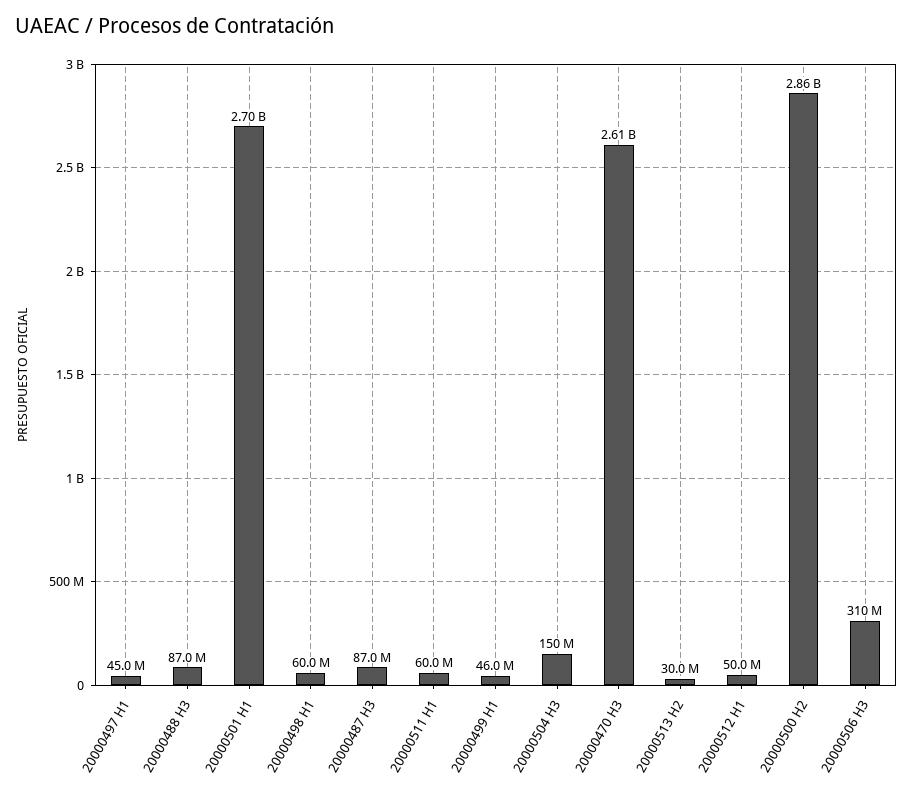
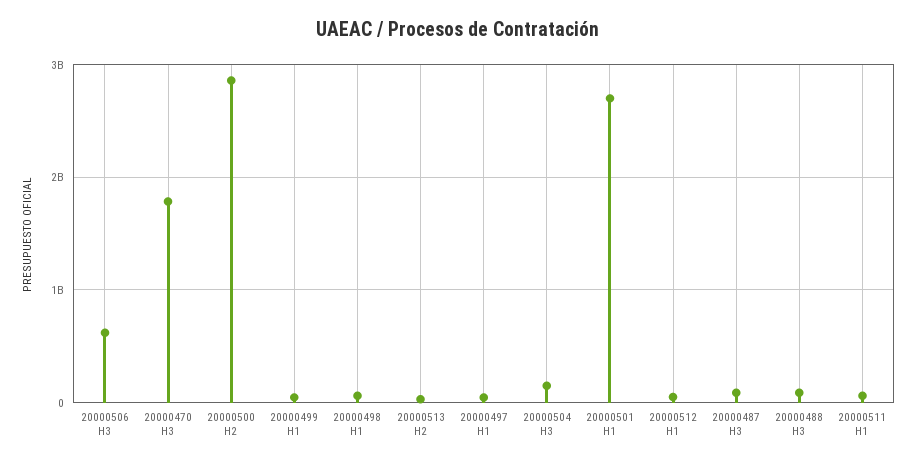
  {
    "20000497 H1": 45000000,
    "20000488 H3": 87000000,
    "20000501 H1": 2700000000,
    "20000498 H1": 60000000,
    "20000487 H3": 87000000,
    "20000511 H1": 60000000,
    "20000499 H1": 46000000,
    "20000504 H3": 150000000,
-   "20000470 H3": 2610000000,
+   "20000470 H3": 1800000000,
    "20000513 H2": 30000000,
    "20000512 H1": 50000000,
    "20000500 H2": 2860000000,
-   "20000506 H3": 310000000
+   "20000506 H3": 600000000
  }

